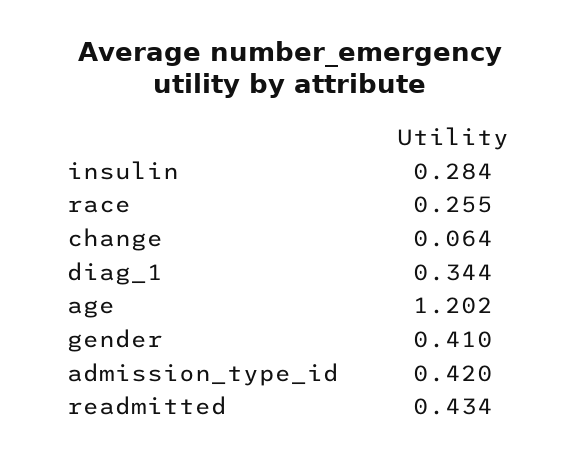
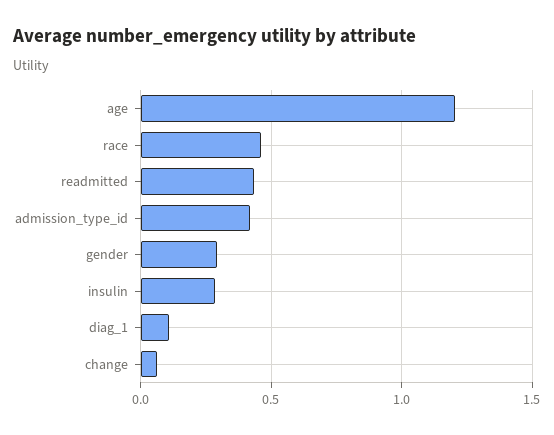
  {
    "insulin": 0.284,
-   "race": 0.255,
+   "race": 0.45,
    "change": 0.064,
-   "diag_1": 0.344,
+   "diag_1": 0.1,
    "age": 1.202,
-   "gender": 0.41,
+   "gender": 0.3,
    "admission_type_id": 0.42,
    "readmitted": 0.434
  }

